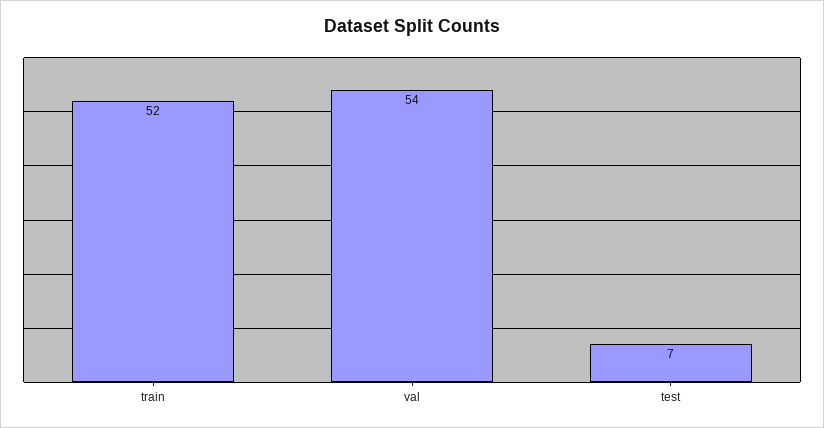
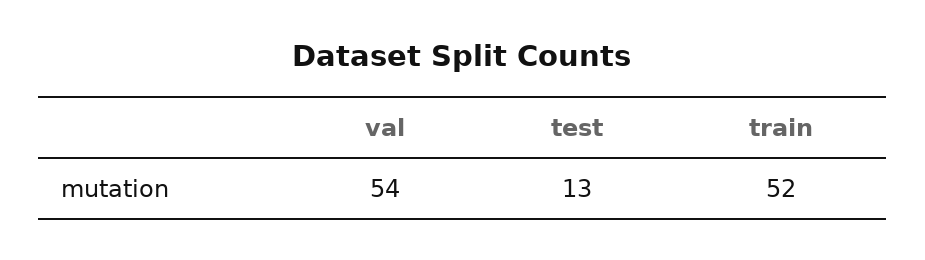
  {
    "train": 52,
    "val": 54,
-   "test": 7
+   "test": 13
  }

